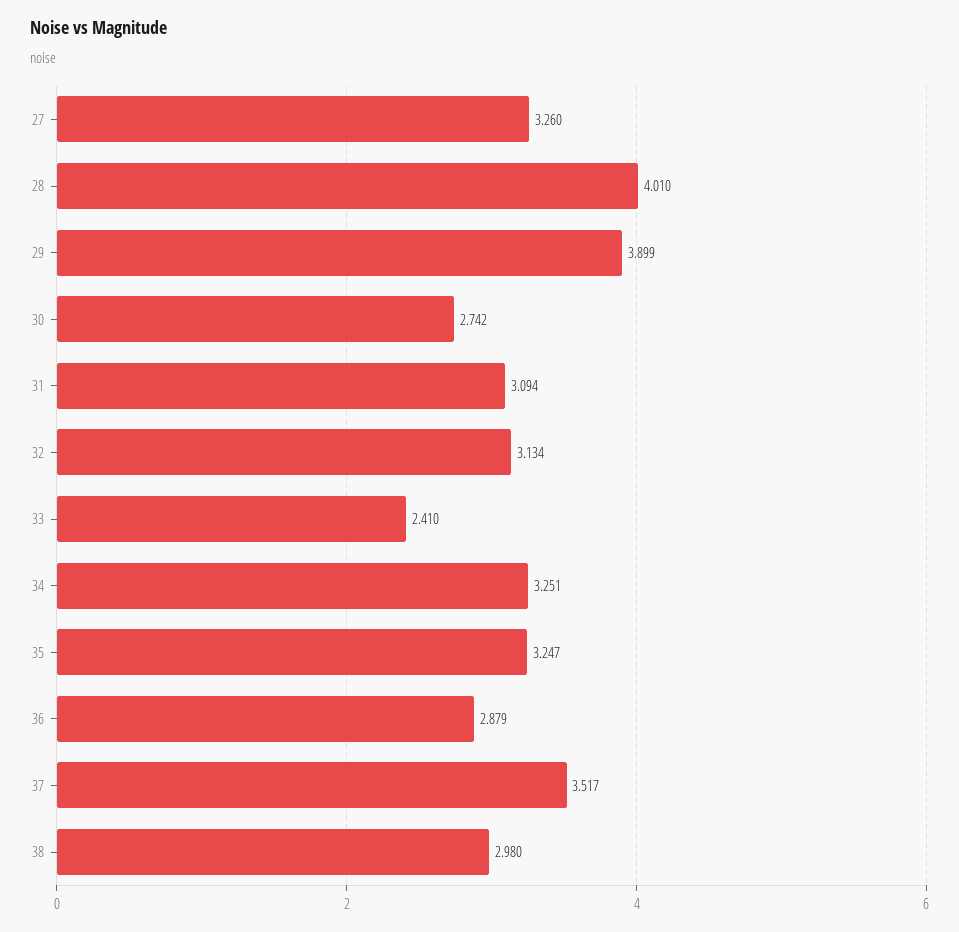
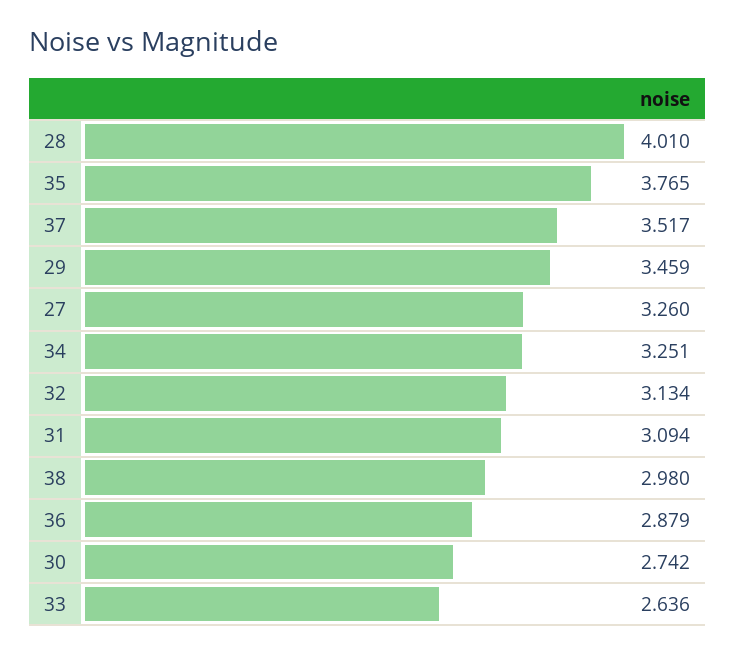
  {
    "27": 3.26,
    "28": 4.01,
-   "29": 3.899,
+   "29": 3.459,
    "30": 2.742,
    "31": 3.094,
    "32": 3.134,
-   "33": 2.41,
+   "33": 2.636,
    "34": 3.251,
-   "35": 3.247,
+   "35": 3.765,
    "36": 2.879,
    "37": 3.517,
    "38": 2.98
  }

